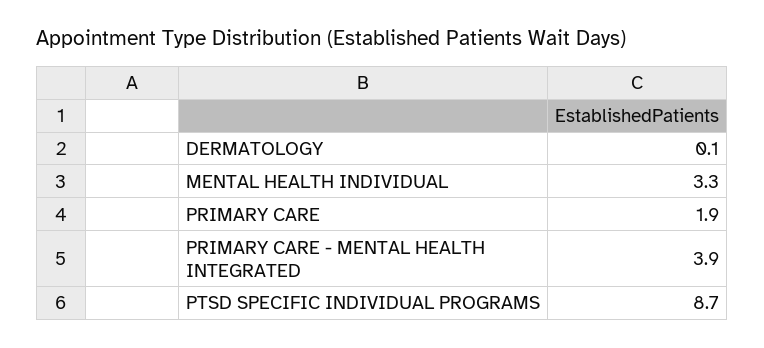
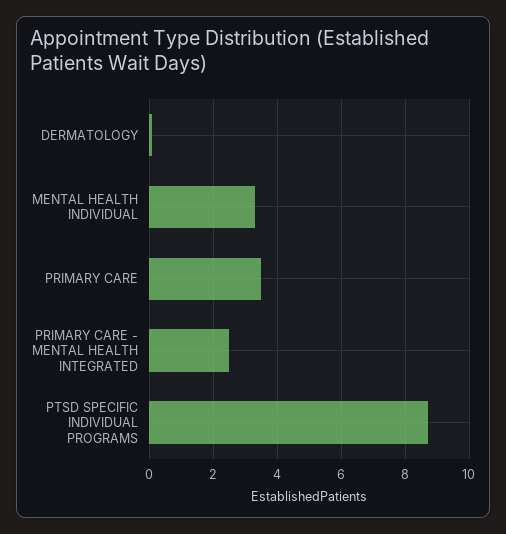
  {
    "DERMATOLOGY": 0.1,
    "MENTAL HEALTH INDIVIDUAL": 3.3,
-   "PRIMARY CARE": 1.9,
+   "PRIMARY CARE": 3.5,
-   "PRIMARY CARE - MENTAL HEALTH INTEGRATED": 3.9,
+   "PRIMARY CARE - MENTAL HEALTH INTEGRATED": 2.5,
    "PTSD SPECIFIC INDIVIDUAL PROGRAMS": 8.7
  }

